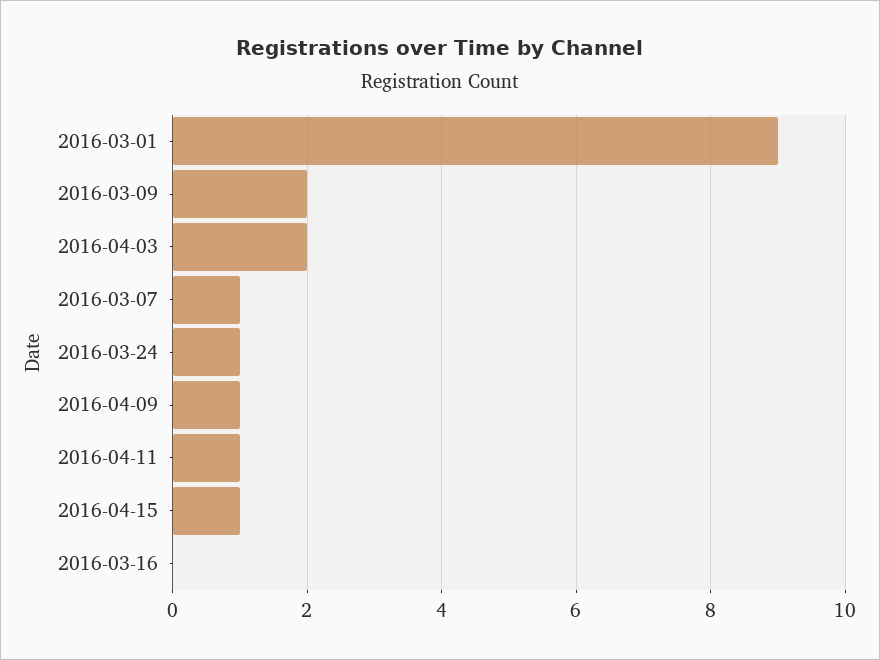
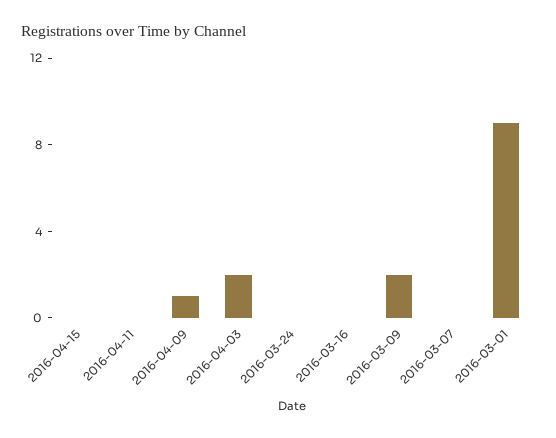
  {
    "2016-03-01": 9,
    "2016-03-09": 2,
    "2016-04-03": 2,
-   "2016-03-07": 1,
+   "2016-03-07": 0,
-   "2016-03-24": 1,
+   "2016-03-24": 0,
    "2016-04-09": 1,
-   "2016-04-11": 1,
+   "2016-04-11": 0,
-   "2016-04-15": 1,
+   "2016-04-15": 0,
    "2016-03-16": 0
  }

